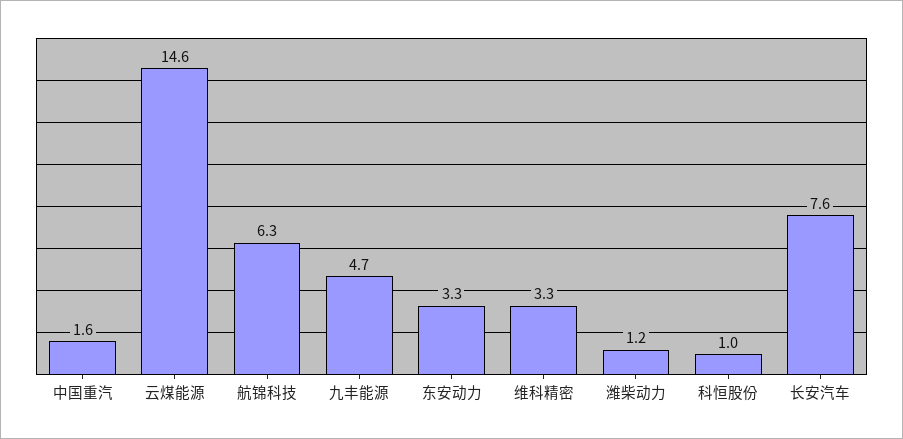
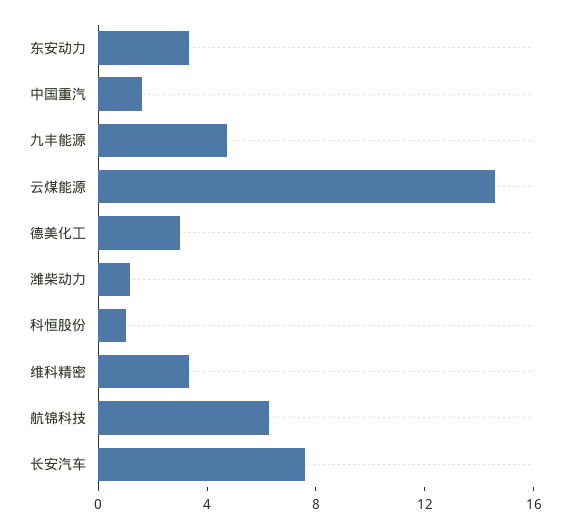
  {
    "中国重汽": 1.6,
    "云煤能源": 14.6,
    "航锦科技": 6.3,
    "九丰能源": 4.7,
    "东安动力": 3.3,
    "维科精密": 3.3,
    "潍柴动力": 1.2,
    "科恒股份": 1,
-   "长安汽车": 7.6
+   "长安汽车": 7.6,
+   "德美化工": 3
  }

